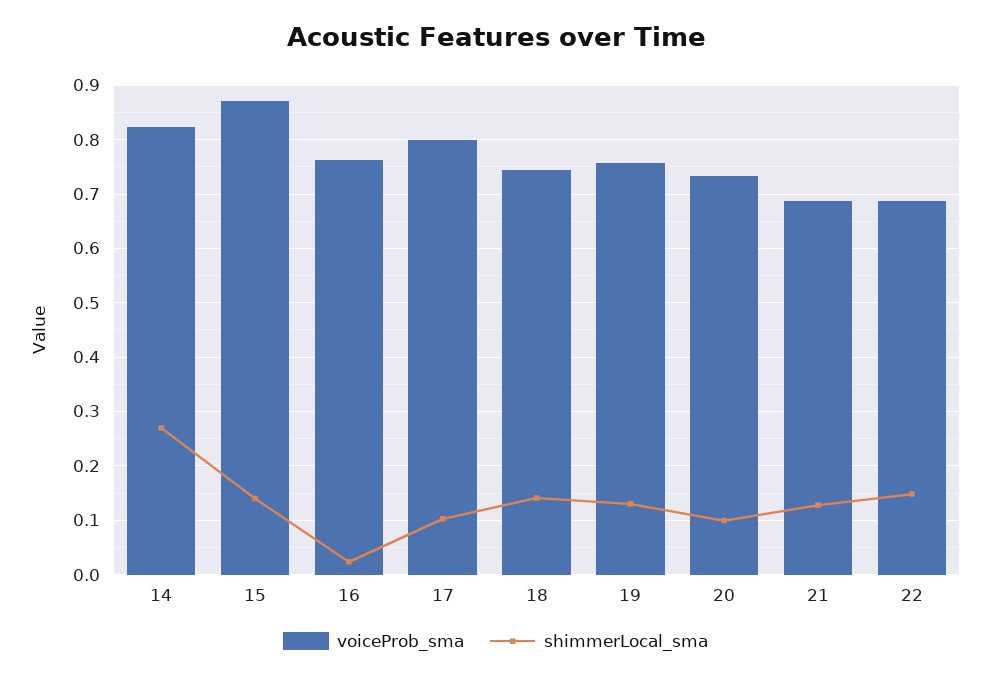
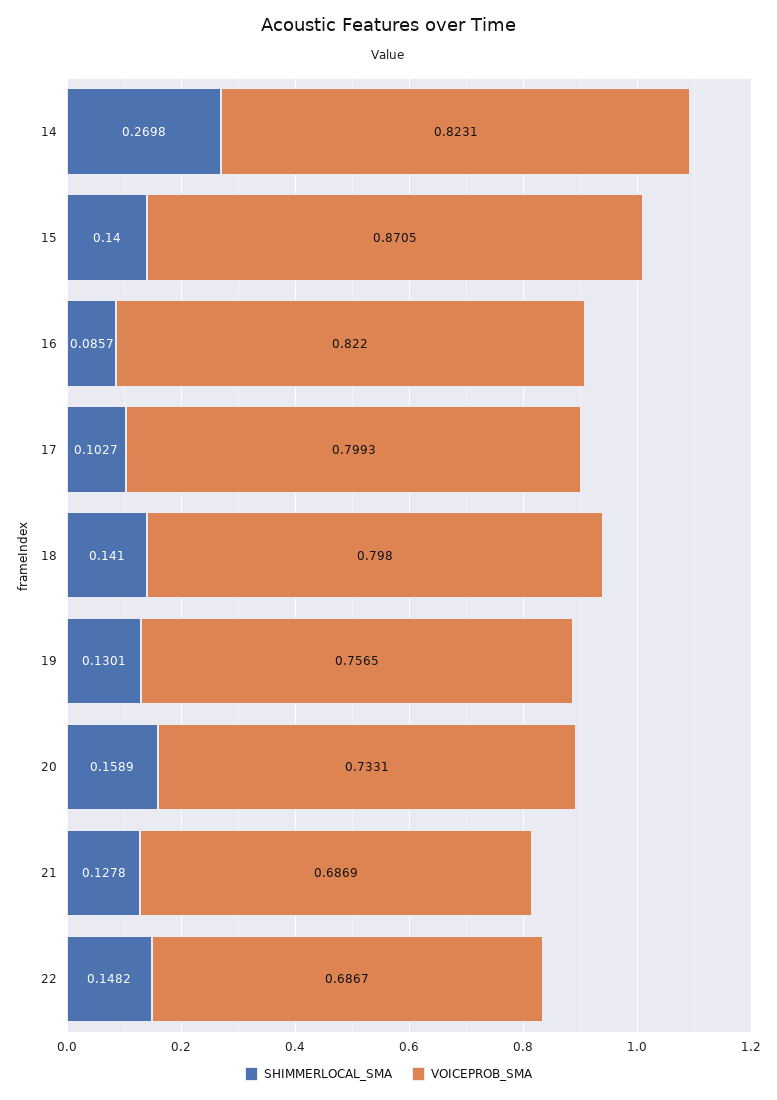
  {
    "voiceProb_sma": {
      "14": 0.8231,
      "15": 0.8705,
-     "16": 0.76,
+     "16": 0.822,
      "17": 0.7993,
-     "18": 0.74,
+     "18": 0.798,
      "19": 0.7565,
      "20": 0.7331,
      "21": 0.6869,
      "22": 0.6867
    },
    "shimmerLocal_sma": {
      "14": 0.2698,
      "15": 0.14,
-     "16": 0.02,
+     "16": 0.0857,
      "17": 0.1027,
      "18": 0.141,
      "19": 0.1301,
-     "20": 0.1,
+     "20": 0.1589,
      "21": 0.1278,
      "22": 0.1482
    }
  }

